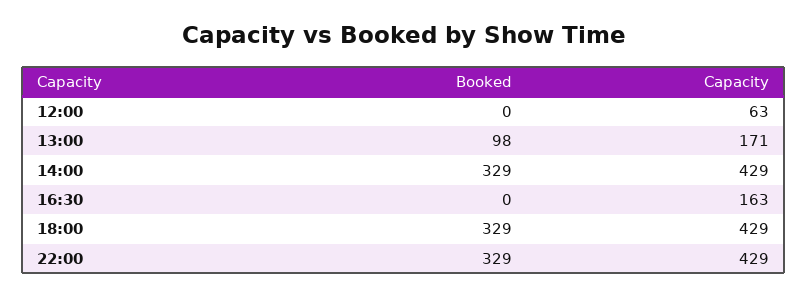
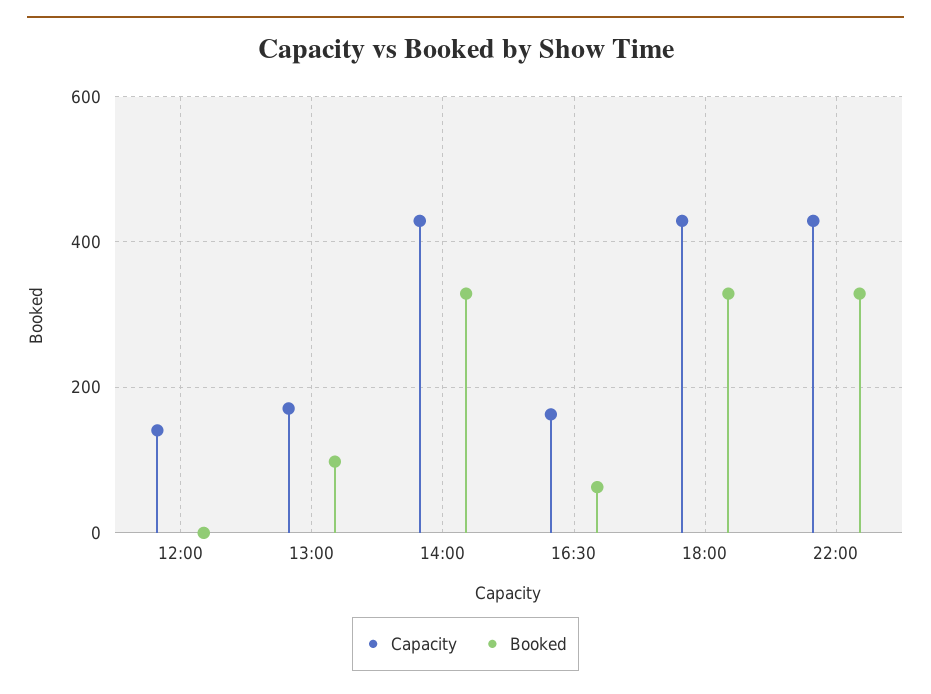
  {
    "Booked": {
      "12:00": 0,
      "13:00": 98,
      "14:00": 329,
-     "16:30": 0,
+     "16:30": 60,
      "18:00": 329,
      "22:00": 329
    },
    "Capacity": {
-     "12:00": 63,
+     "12:00": 140,
      "13:00": 171,
      "14:00": 429,
      "16:30": 163,
      "18:00": 429,
      "22:00": 429
    }
  }

